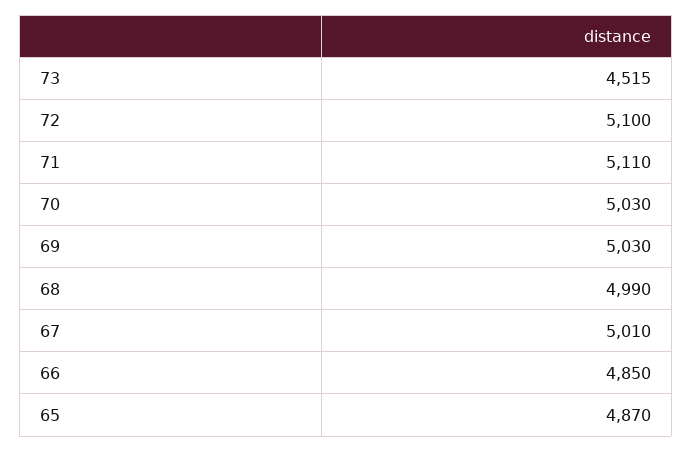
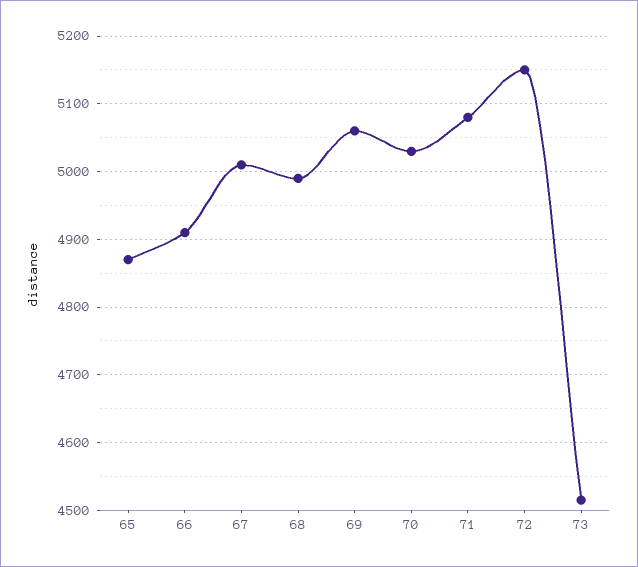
  {
    "73": 4515,
-   "72": 5100,
+   "72": 5150,
-   "71": 5110,
+   "71": 5080,
    "70": 5030,
-   "69": 5030,
+   "69": 5060,
    "68": 4990,
    "67": 5010,
-   "66": 4850,
+   "66": 4910,
    "65": 4870
  }

